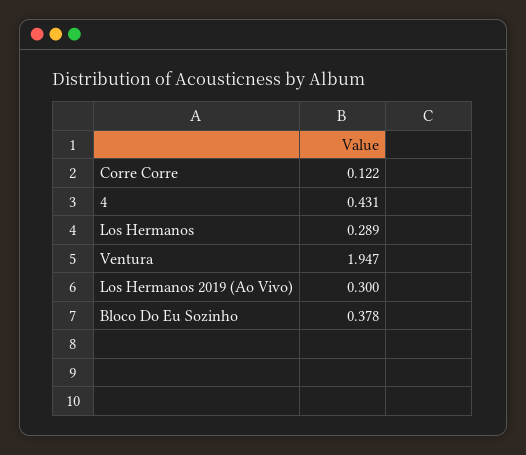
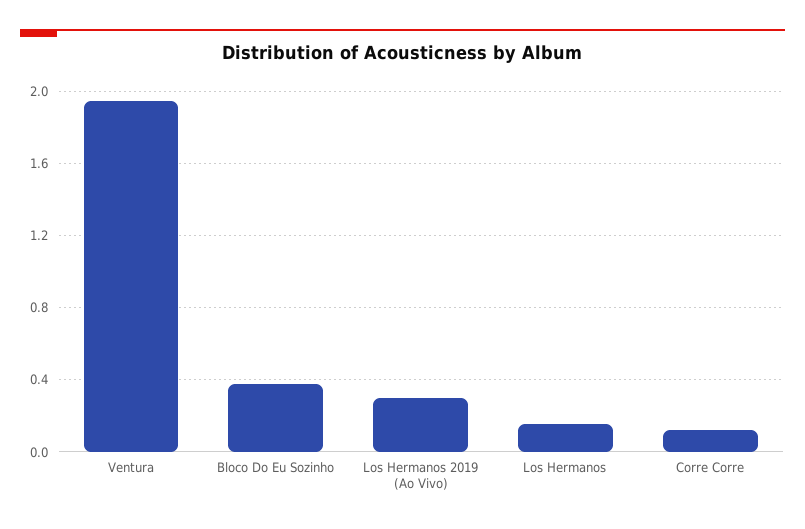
  {
    "Corre Corre": 0.122,
-   "4": 0.431,
-   "Los Hermanos": 0.289,
+   "Los Hermanos": 0.15,
    "Ventura": 1.947,
    "Los Hermanos 2019 (Ao Vivo)": 0.3,
    "Bloco Do Eu Sozinho": 0.378
  }

